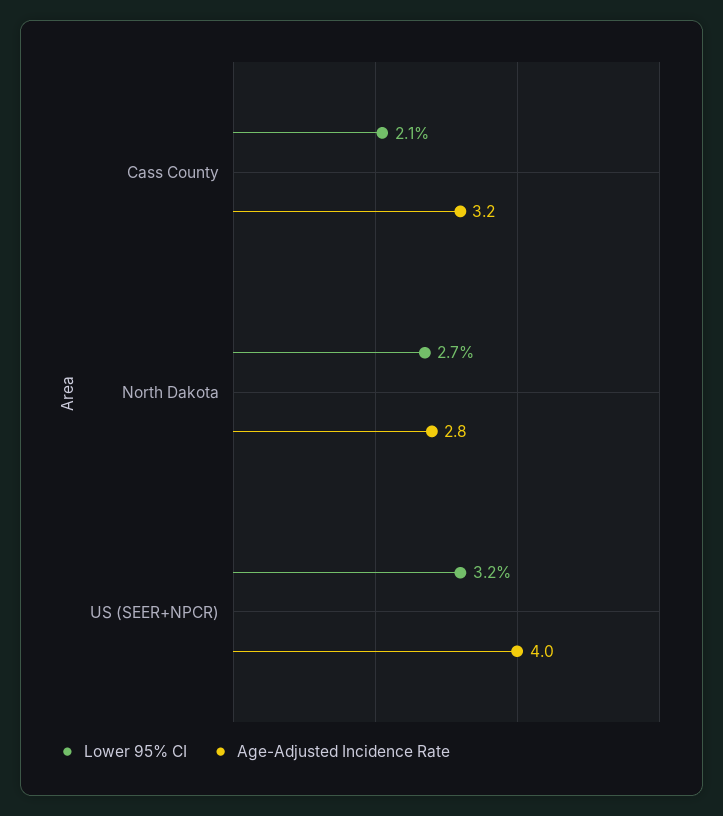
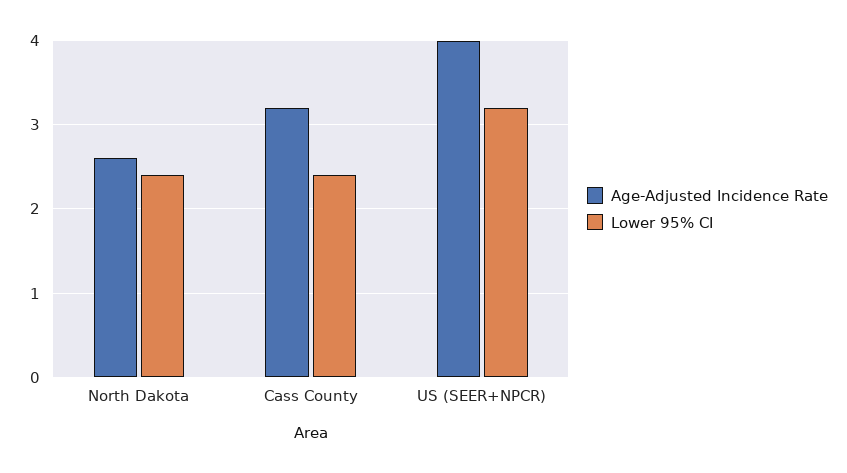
  {
    "Lower 95% CI": {
-     "Cass County": 2.1,
+     "Cass County": 2.4,
-     "North Dakota": 2.7,
+     "North Dakota": 2.4,
      "US (SEER+NPCR)": 3.2
    },
    "Age-Adjusted Incidence Rate": {
      "Cass County": 3.2,
-     "North Dakota": 2.8,
+     "North Dakota": 2.6,
      "US (SEER+NPCR)": 4
    }
  }

